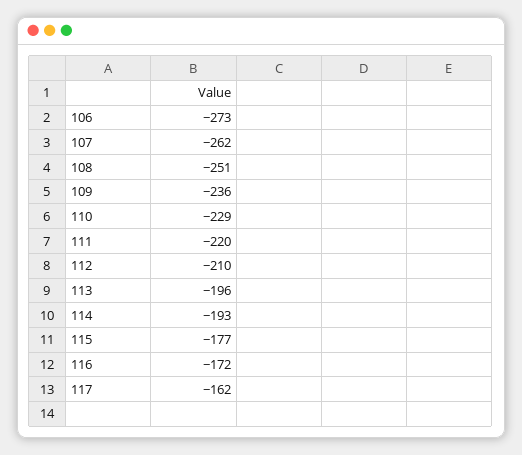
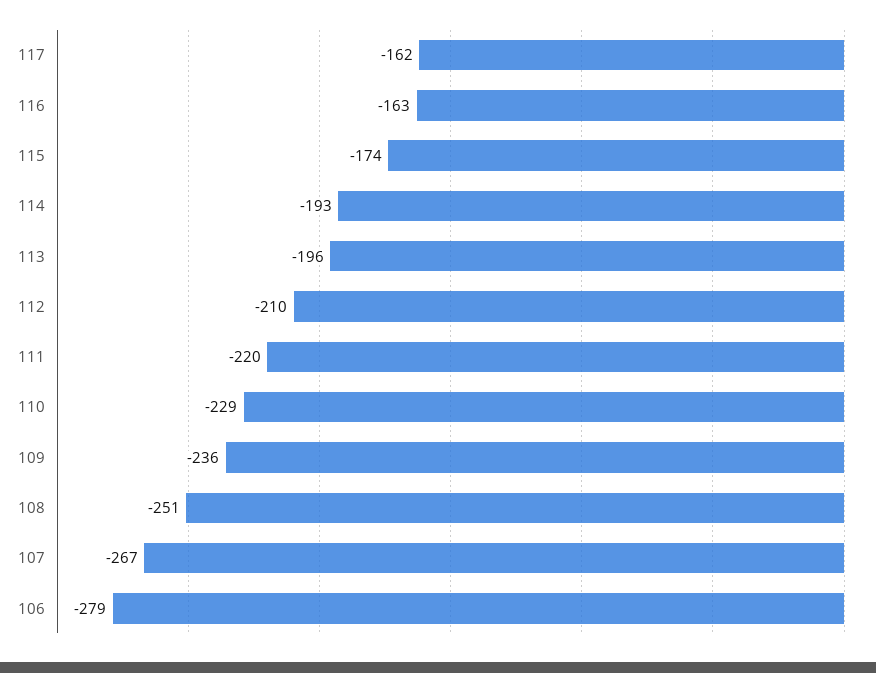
  {
-   "106": -273,
+   "106": -279,
-   "107": -262,
+   "107": -267,
    "108": -251,
    "109": -236,
    "110": -229,
    "111": -220,
    "112": -210,
    "113": -196,
    "114": -193,
-   "115": -177,
+   "115": -174,
-   "116": -172,
+   "116": -163,
    "117": -162
  }

